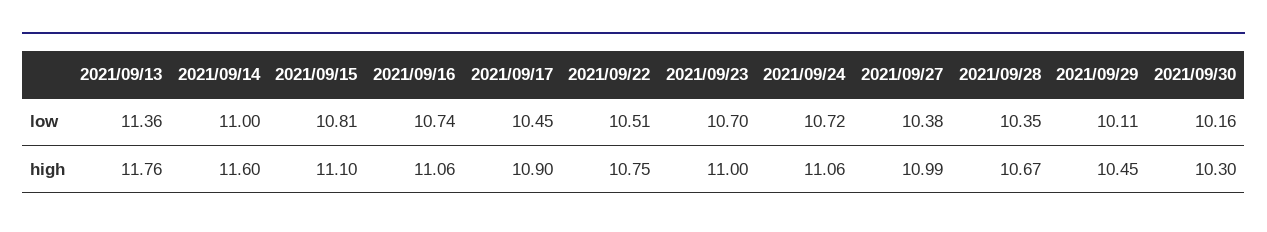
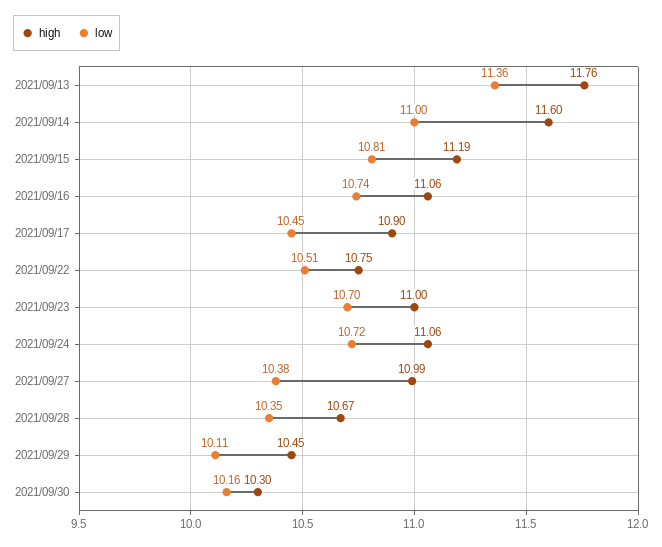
  {
    "low": {
      "2021/09/13": 11.36,
      "2021/09/14": 11,
      "2021/09/15": 10.81,
      "2021/09/16": 10.74,
      "2021/09/17": 10.45,
      "2021/09/22": 10.51,
      "2021/09/23": 10.7,
      "2021/09/24": 10.72,
      "2021/09/27": 10.38,
      "2021/09/28": 10.35,
      "2021/09/29": 10.11,
      "2021/09/30": 10.16
    },
    "high": {
      "2021/09/13": 11.76,
      "2021/09/14": 11.6,
-     "2021/09/15": 11.1,
+     "2021/09/15": 11.19,
      "2021/09/16": 11.06,
      "2021/09/17": 10.9,
      "2021/09/22": 10.75,
      "2021/09/23": 11,
      "2021/09/24": 11.06,
      "2021/09/27": 10.99,
      "2021/09/28": 10.67,
      "2021/09/29": 10.45,
      "2021/09/30": 10.3
    }
  }

